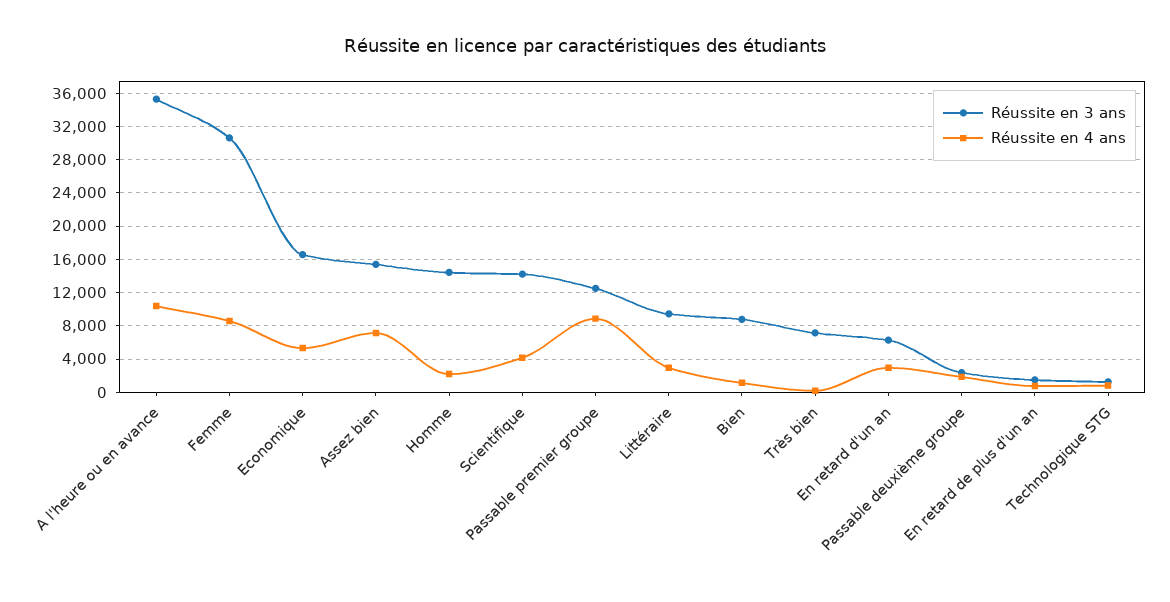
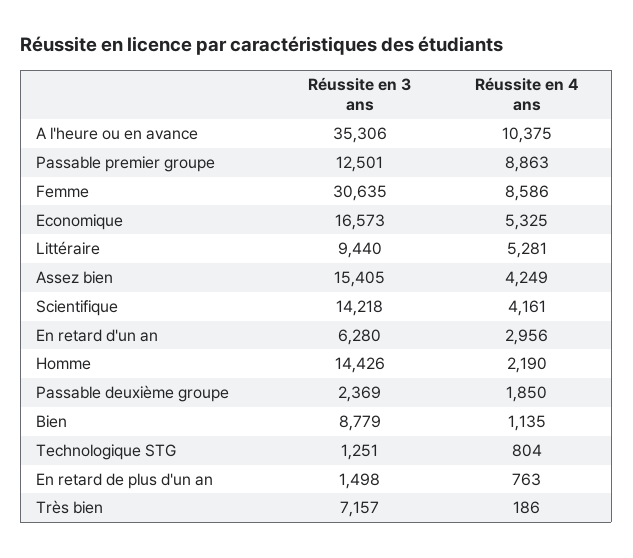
  {
    "Réussite en 3 ans": {
      "A l'heure ou en avance": 35306,
      "Femme": 30635,
      "Economique": 16573,
      "Assez bien": 15405,
      "Homme": 14426,
      "Scientifique": 14218,
      "Passable premier groupe": 12501,
      "Littéraire": 9440,
      "Bien": 8779,
      "Très bien": 7157,
      "En retard d'un an": 6280,
      "Passable deuxième groupe": 2369,
      "En retard de plus d'un an": 1498,
      "Technologique STG": 1251
    },
    "Réussite en 4 ans": {
      "A l'heure ou en avance": 10375,
      "Femme": 8586,
      "Economique": 5325,
-     "Assez bien": 7000,
+     "Assez bien": 4249,
      "Homme": 2190,
      "Scientifique": 4161,
      "Passable premier groupe": 8863,
-     "Littéraire": 3000,
+     "Littéraire": 5281,
      "Bien": 1135,
      "Très bien": 186,
      "En retard d'un an": 2956,
      "Passable deuxième groupe": 1850,
      "En retard de plus d'un an": 763,
      "Technologique STG": 804
    }
  }

